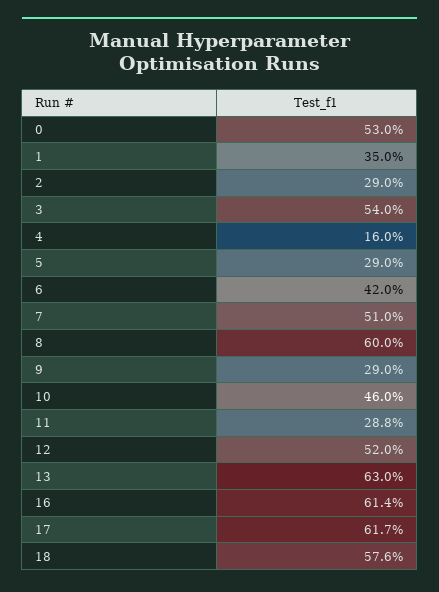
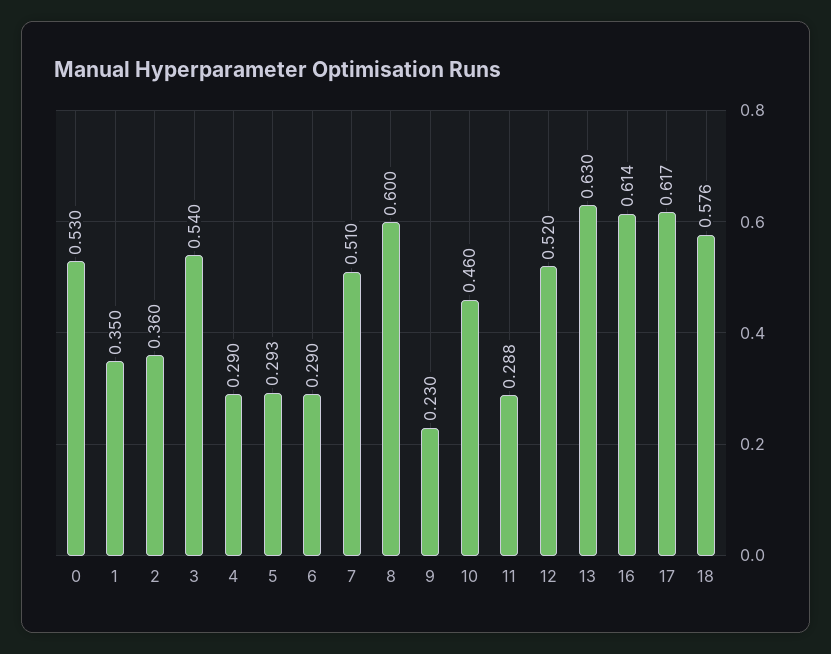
  {
    "0": 0.53,
    "1": 0.35,
-   "2": 0.29,
+   "2": 0.36,
    "3": 0.54,
-   "4": 0.16,
+   "4": 0.29,
-   "5": 0.29,
+   "5": 0.293,
-   "6": 0.42,
+   "6": 0.29,
    "7": 0.51,
    "8": 0.6,
-   "9": 0.29,
+   "9": 0.23,
    "10": 0.46,
    "11": 0.288,
    "12": 0.52,
    "13": 0.63,
    "16": 0.614,
    "17": 0.617,
    "18": 0.576
  }

